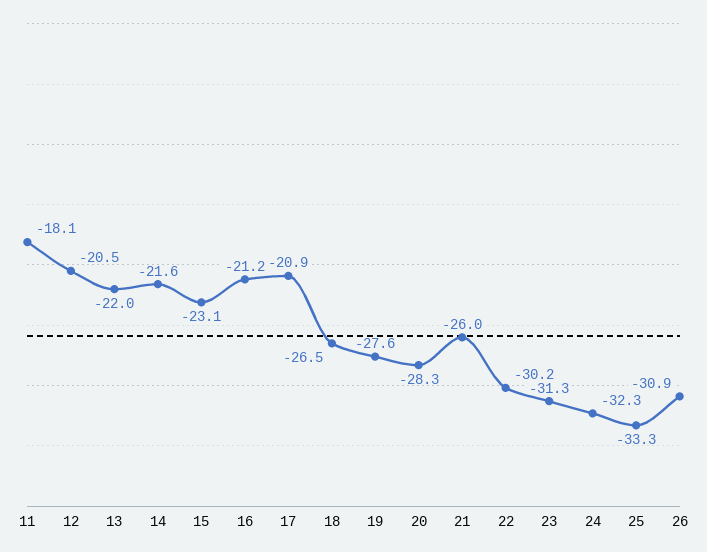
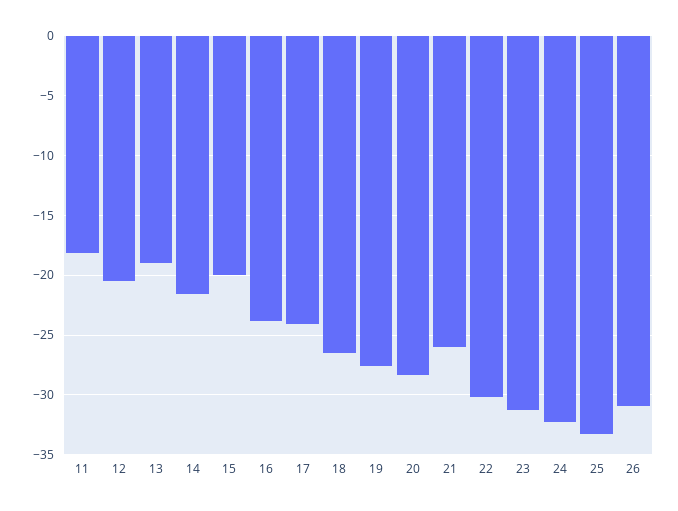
  {
    "11": -18.1,
    "12": -20.5,
-   "13": -22,
+   "13": -19,
    "14": -21.6,
-   "15": -23.1,
+   "15": -20,
-   "16": -21.2,
+   "16": -24,
-   "17": -20.9,
+   "17": -24,
    "18": -26.5,
    "19": -27.6,
    "20": -28.3,
    "21": -26,
    "22": -30.2,
    "23": -31.3,
    "24": -32.3,
    "25": -33.3,
    "26": -30.9
  }

